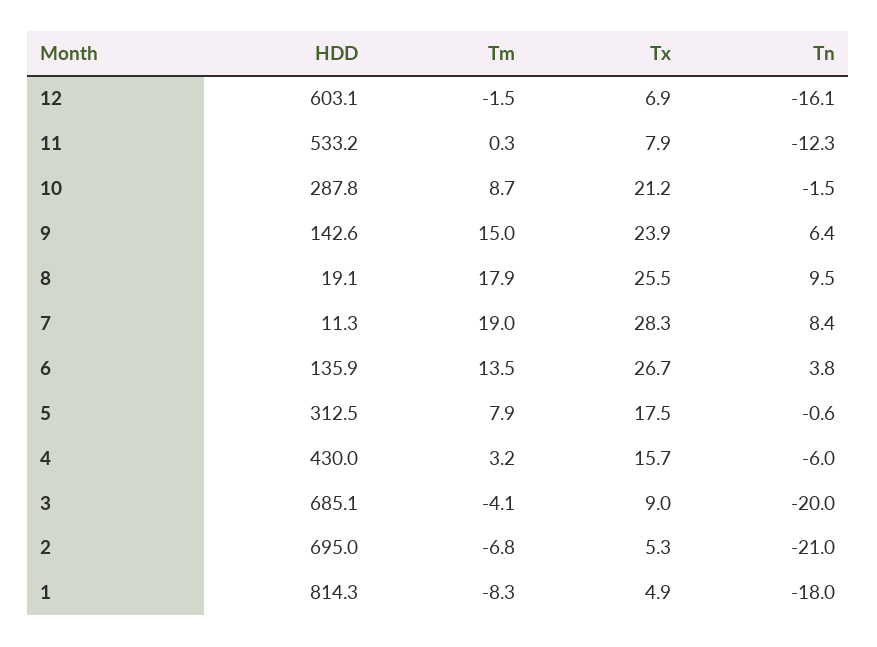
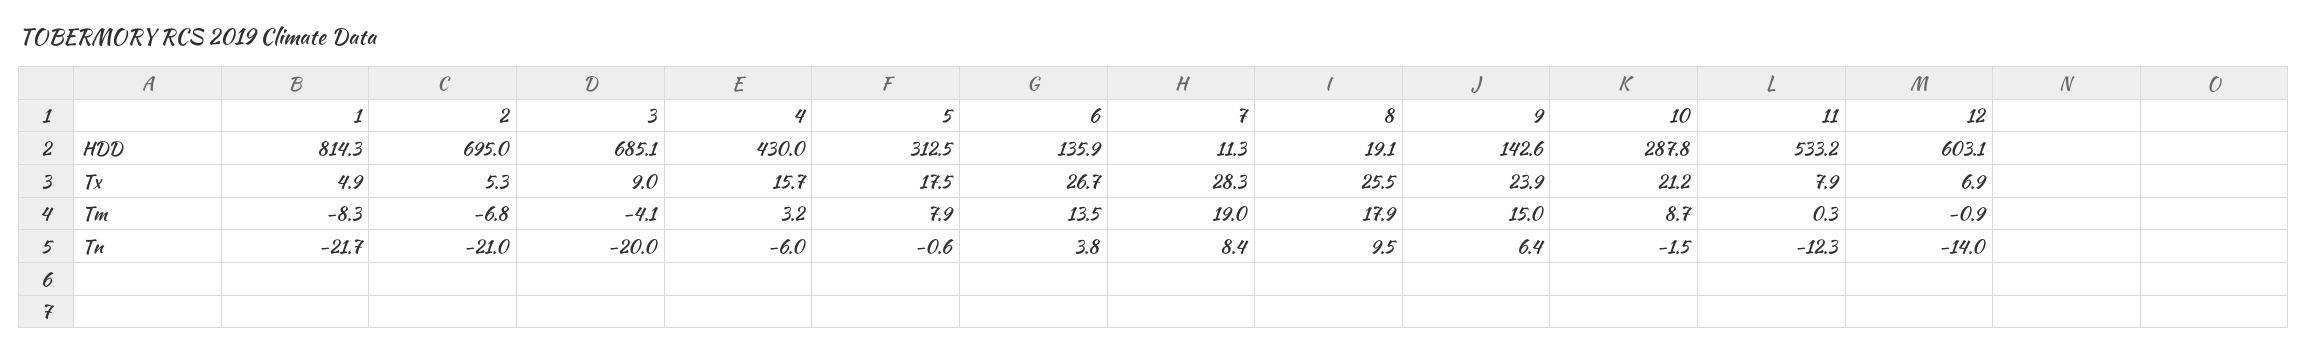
  {
    "HDD": {
      "12": 603.1,
      "11": 533.2,
      "10": 287.8,
      "9": 142.6,
      "8": 19.1,
      "7": 11.3,
      "6": 135.9,
      "5": 312.5,
      "4": 430,
      "3": 685.1,
      "2": 695,
      "1": 814.3
    },
    "Tm": {
-     "12": -1.5,
+     "12": -0.9,
      "11": 0.3,
      "10": 8.7,
      "9": 15,
      "8": 17.9,
      "7": 19,
      "6": 13.5,
      "5": 7.9,
      "4": 3.2,
      "3": -4.1,
      "2": -6.8,
      "1": -8.3
    },
    "Tx": {
      "12": 6.9,
      "11": 7.9,
      "10": 21.2,
      "9": 23.9,
      "8": 25.5,
      "7": 28.3,
      "6": 26.7,
      "5": 17.5,
      "4": 15.7,
      "3": 9,
      "2": 5.3,
      "1": 4.9
    },
    "Tn": {
-     "12": -16.1,
+     "12": -14,
      "11": -12.3,
      "10": -1.5,
      "9": 6.4,
      "8": 9.5,
      "7": 8.4,
      "6": 3.8,
      "5": -0.6,
      "4": -6,
      "3": -20,
      "2": -21,
-     "1": -18
+     "1": -21.7
    }
  }

